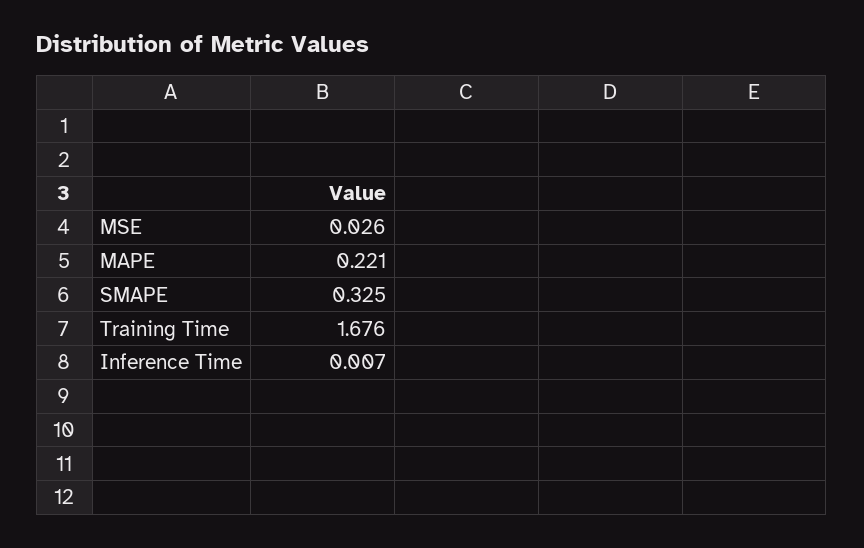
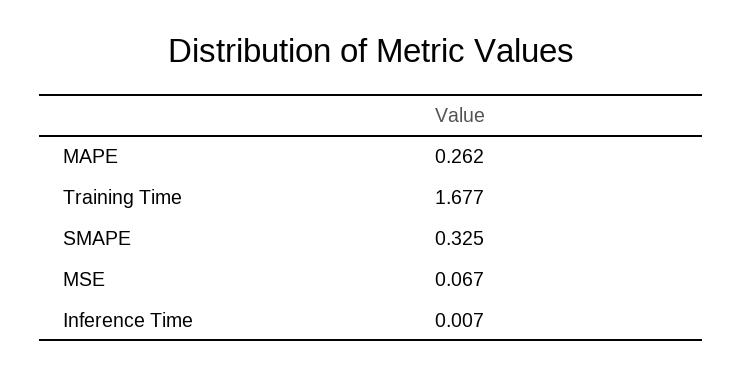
  {
-   "MSE": 0.026,
+   "MSE": 0.067,
-   "MAPE": 0.221,
+   "MAPE": 0.262,
    "SMAPE": 0.325,
-   "Training Time": 1.676,
+   "Training Time": 1.677,
    "Inference Time": 0.007
  }

